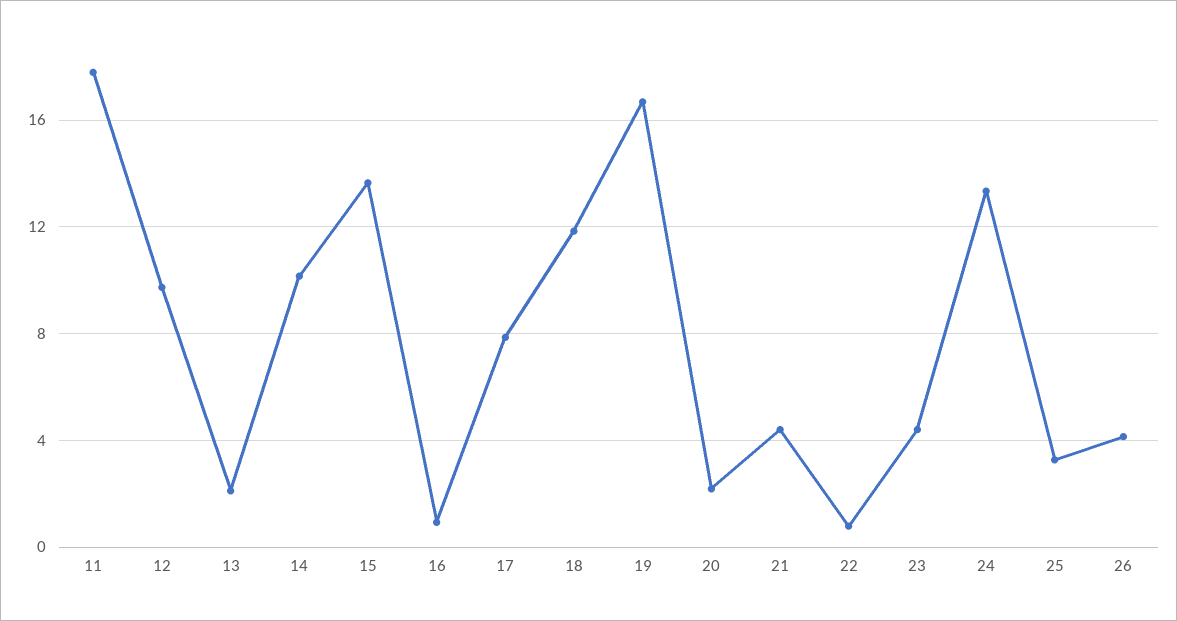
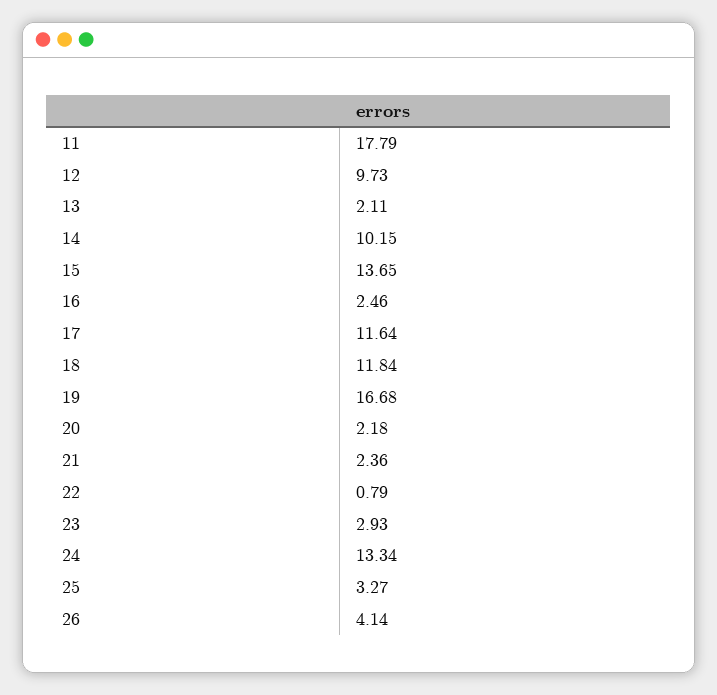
  {
    "11": 17.79,
    "12": 9.73,
    "13": 2.11,
    "14": 10.15,
    "15": 13.65,
-   "16": 1,
+   "16": 2.46,
-   "17": 8,
+   "17": 11.64,
    "18": 11.84,
    "19": 16.68,
    "20": 2.18,
-   "21": 4.5,
+   "21": 2.36,
    "22": 0.79,
-   "23": 4.5,
+   "23": 2.93,
    "24": 13.34,
    "25": 3.27,
    "26": 4.14
  }

